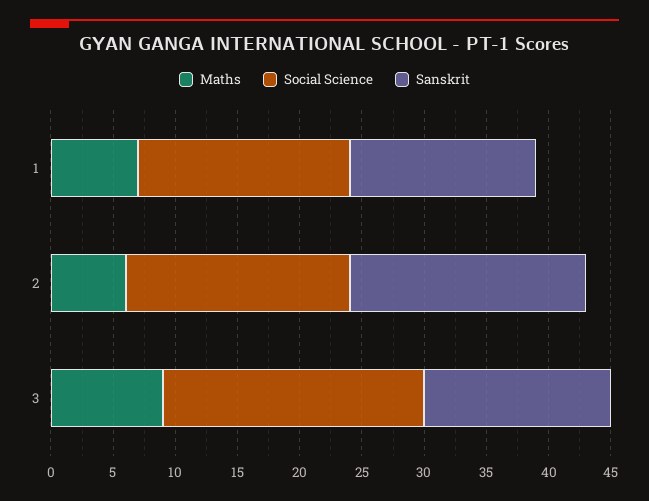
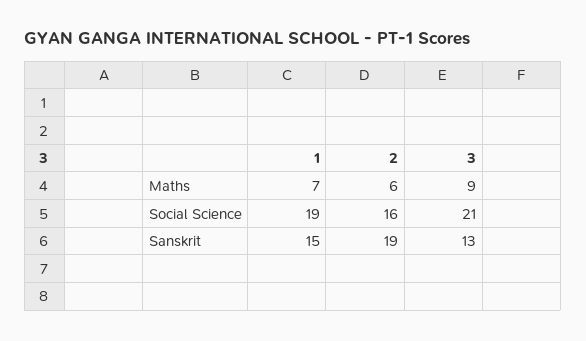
  {
    "Maths": {
      "1": 7,
      "2": 6,
      "3": 9
    },
    "Social Science": {
-     "1": 17,
+     "1": 19,
-     "2": 18,
+     "2": 16,
      "3": 21
    },
    "Sanskrit": {
      "1": 15,
      "2": 19,
-     "3": 15
+     "3": 13
    }
  }

